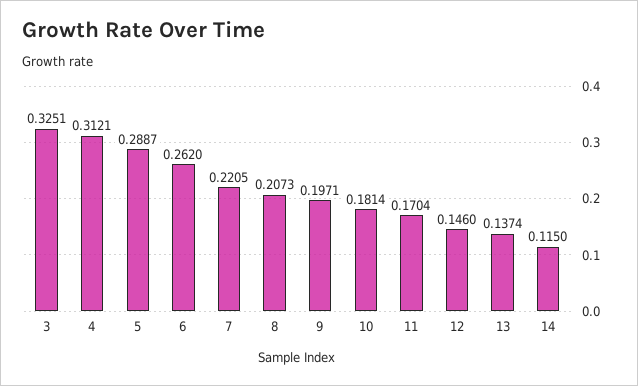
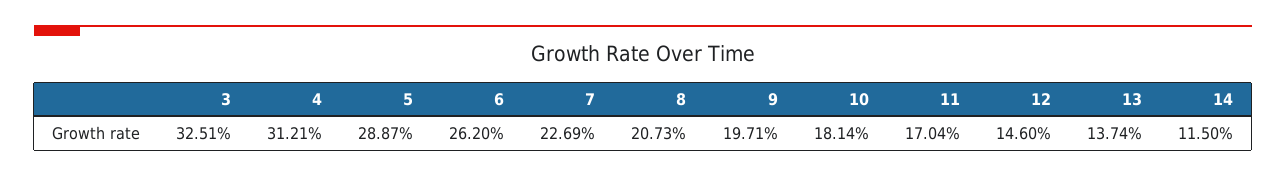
  {
    "3": 0.3251,
    "4": 0.3121,
    "5": 0.2887,
    "6": 0.262,
-   "7": 0.2205,
+   "7": 0.2269,
    "8": 0.2073,
    "9": 0.1971,
    "10": 0.1814,
    "11": 0.1704,
    "12": 0.146,
    "13": 0.1374,
    "14": 0.115
  }

